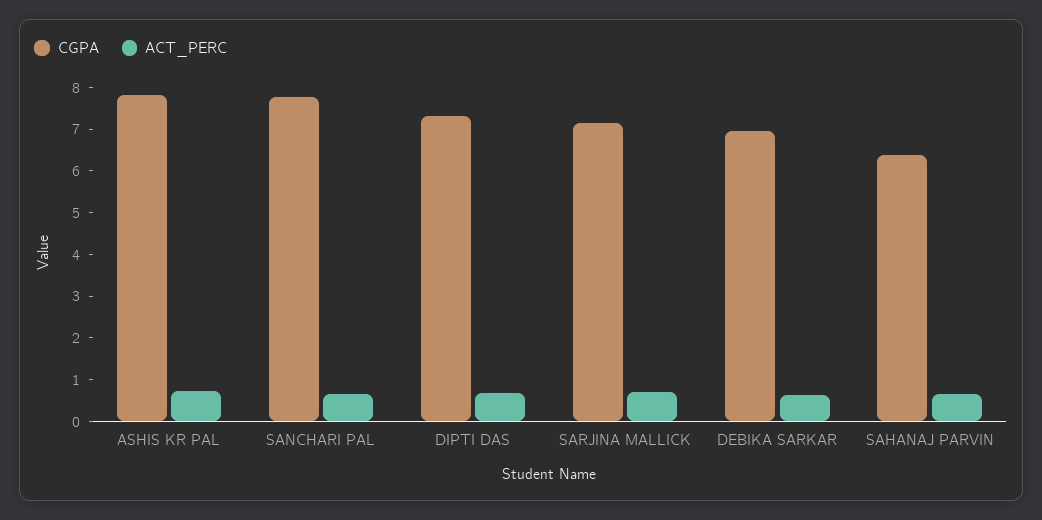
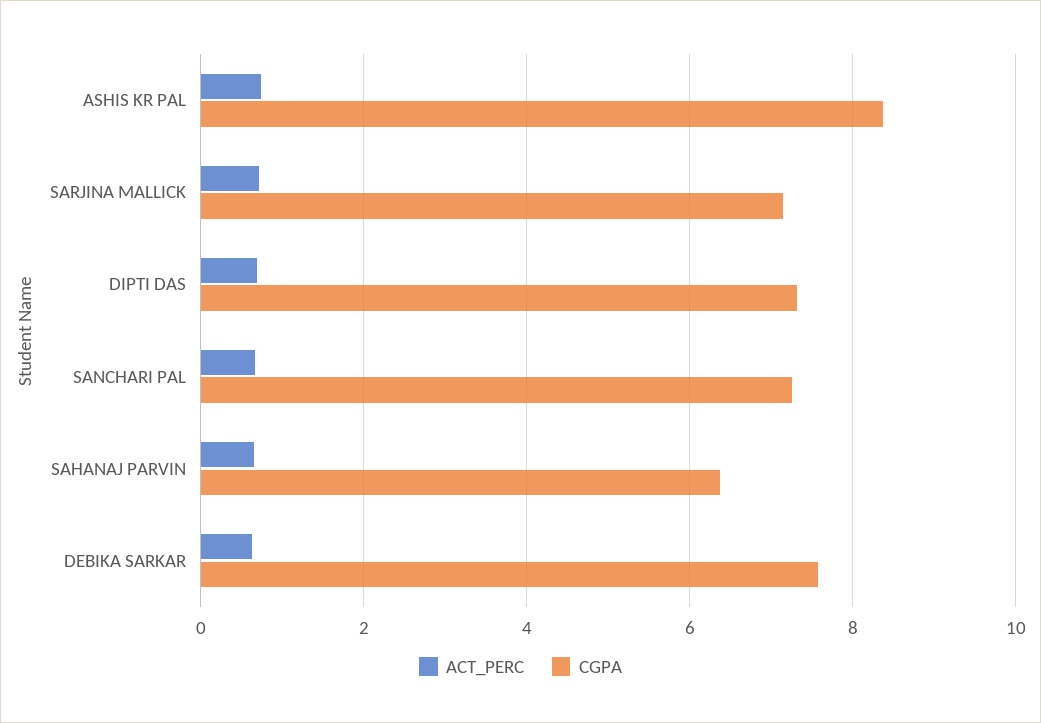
  {
    "CGPA": {
-     "ASHIS KR PAL": 7.8,
+     "ASHIS KR PAL": 8.4,
-     "SANCHARI PAL": 7.8,
+     "SANCHARI PAL": 7.2,
      "DIPTI DAS": 7.4,
      "SARJINA MALLICK": 7.2,
-     "DEBIKA SARKAR": 7,
+     "DEBIKA SARKAR": 7.6,
      "SAHANAJ PARVIN": 6.4
    },
    "ACT_PERC": {
      "ASHIS KR PAL": 0.8,
      "SANCHARI PAL": 0.6,
      "DIPTI DAS": 0.6,
      "SARJINA MALLICK": 0.8,
      "DEBIKA SARKAR": 0.6,
      "SAHANAJ PARVIN": 0.6
    }
  }

